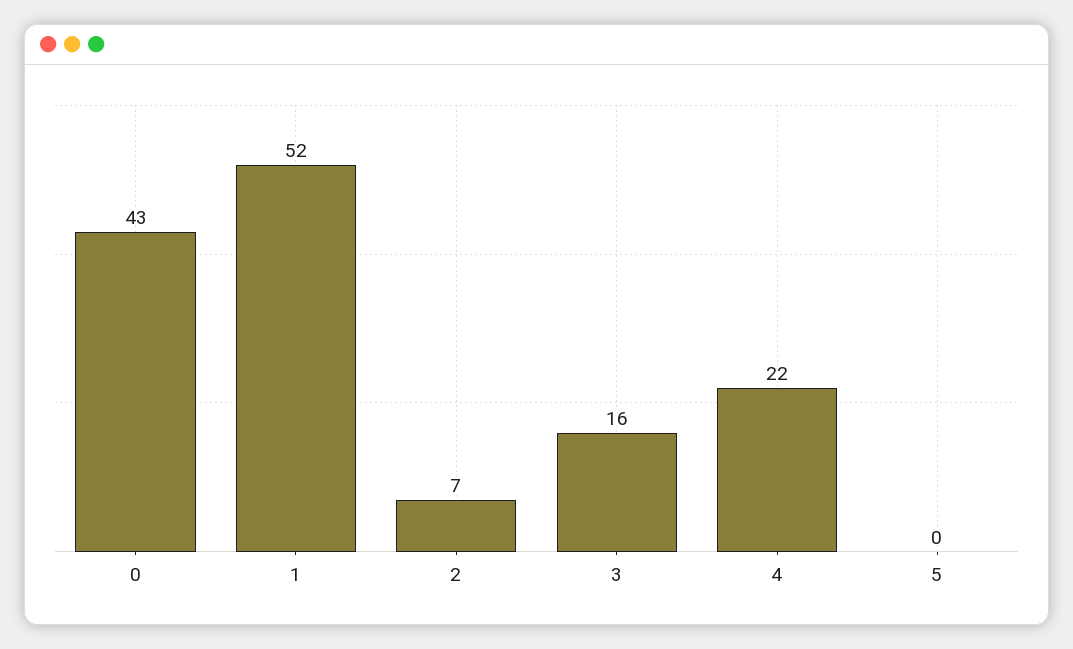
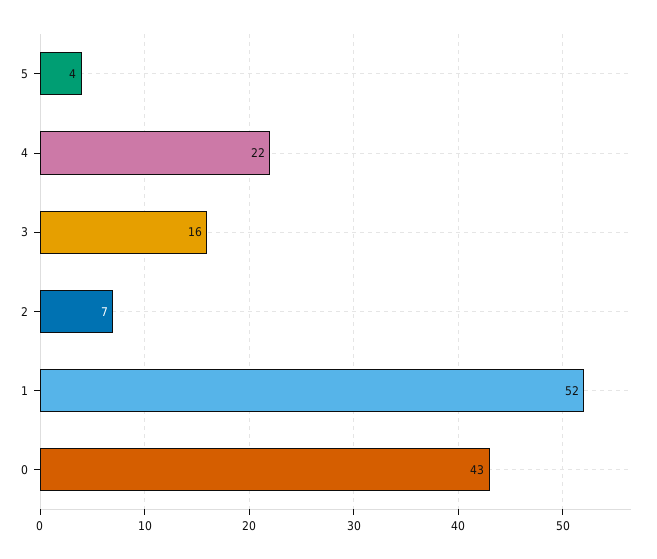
  {
    "0": 43,
    "1": 52,
    "2": 7,
    "3": 16,
    "4": 22,
-   "5": 0
+   "5": 4
  }

